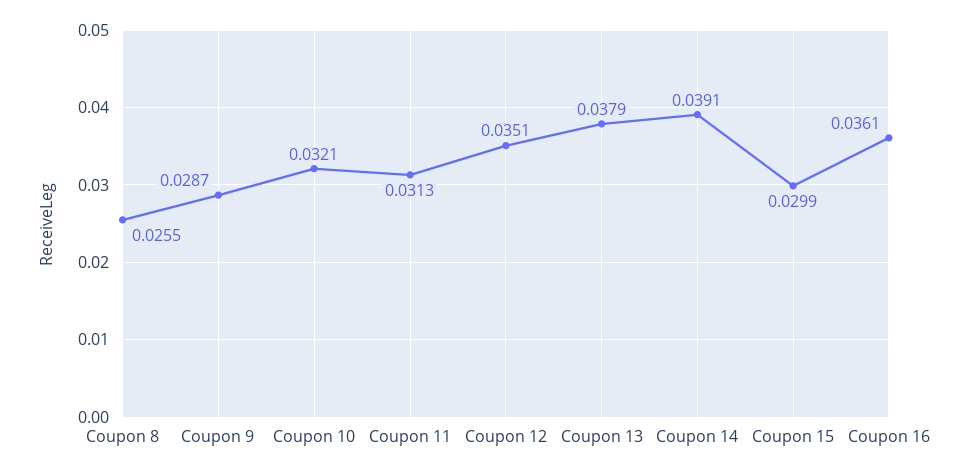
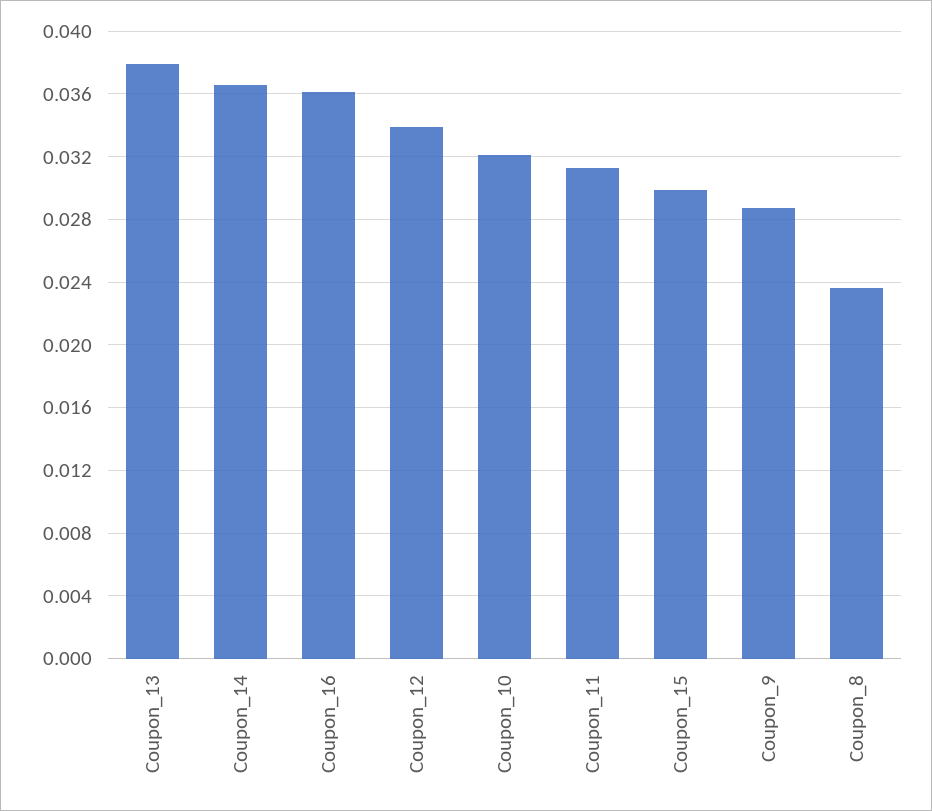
  {
-   "Coupon 8": 0.0255,
+   "Coupon 8": 0.0235,
    "Coupon 9": 0.0287,
    "Coupon 10": 0.0321,
    "Coupon 11": 0.0313,
-   "Coupon 12": 0.0351,
+   "Coupon 12": 0.034,
    "Coupon 13": 0.0379,
-   "Coupon 14": 0.0391,
+   "Coupon 14": 0.0365,
    "Coupon 15": 0.0299,
    "Coupon 16": 0.0361
  }

